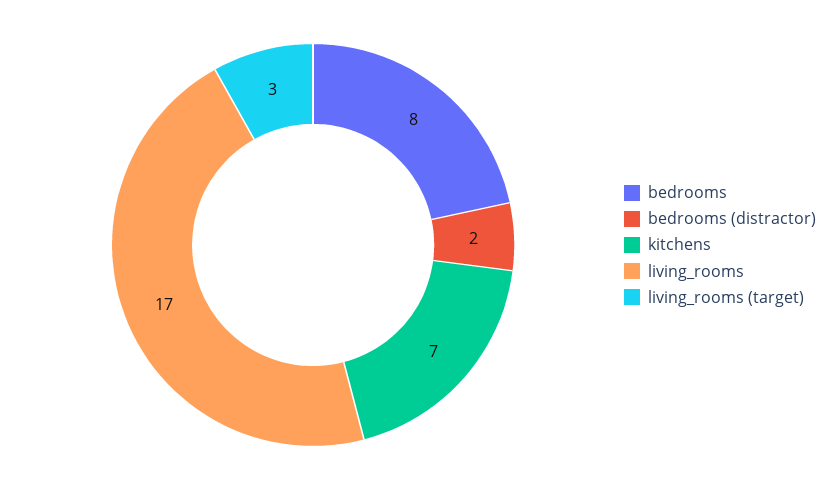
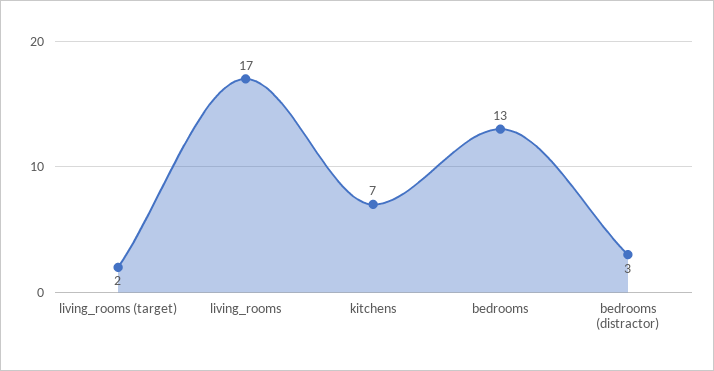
  {
-   "bedrooms": 8,
+   "bedrooms": 13,
-   "bedrooms (distractor)": 2,
+   "bedrooms (distractor)": 3,
    "kitchens": 7,
    "living_rooms": 17,
-   "living_rooms (target)": 3
+   "living_rooms (target)": 2
  }

